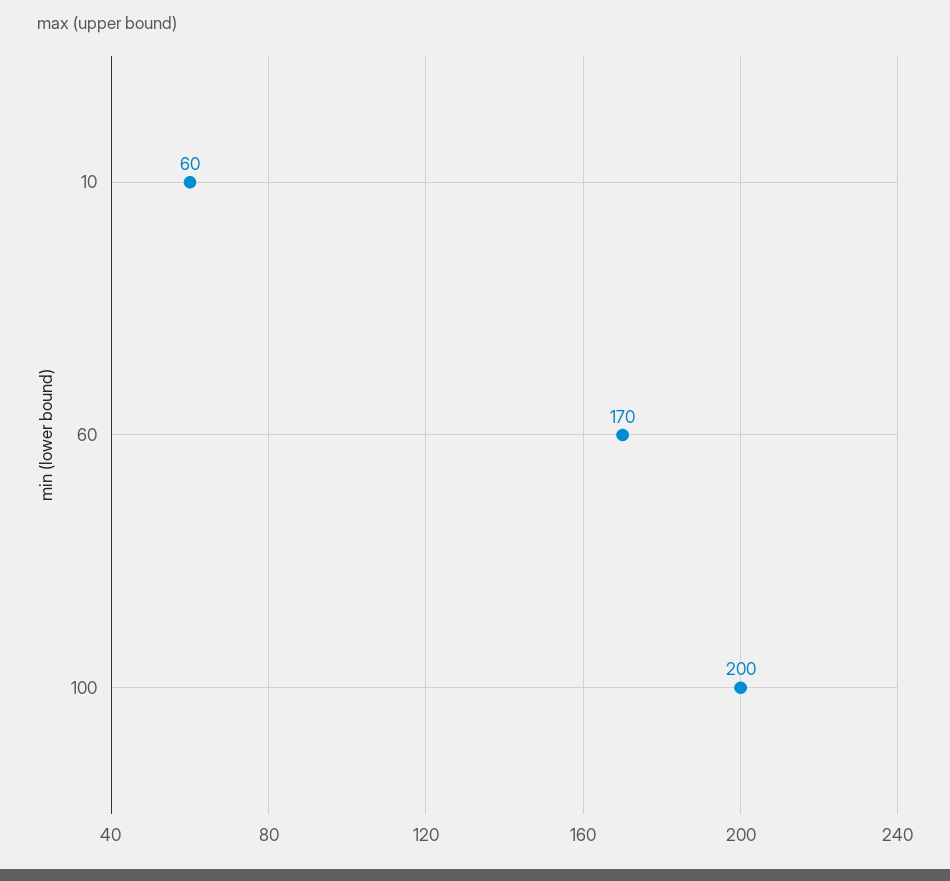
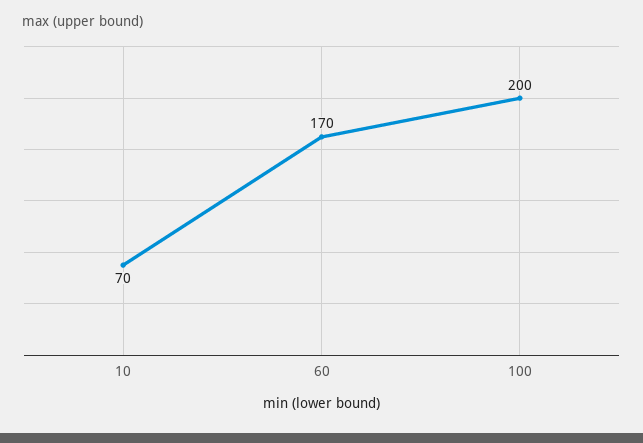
  {
-   "10": 60,
+   "10": 70,
    "60": 170,
    "100": 200
  }

